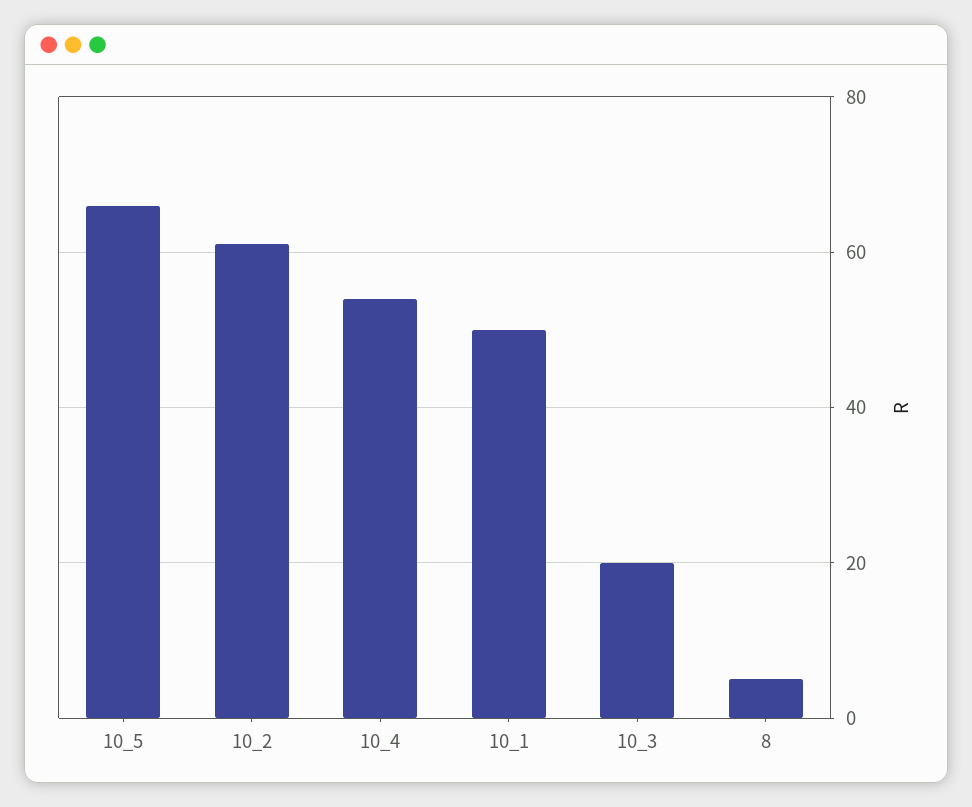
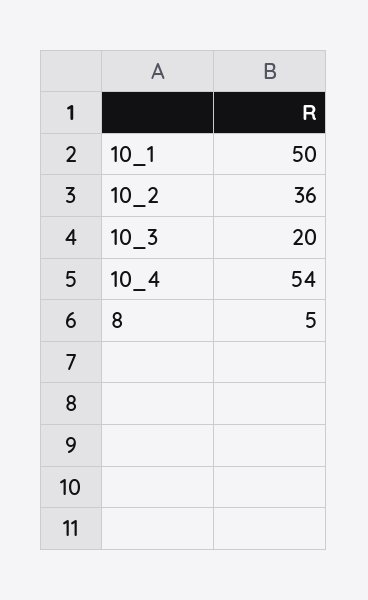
  {
-   "10_5": 65,
-   "10_2": 60,
+   "10_2": 36,
    "10_4": 54,
    "10_1": 50,
    "10_3": 20,
    "8": 5
  }

